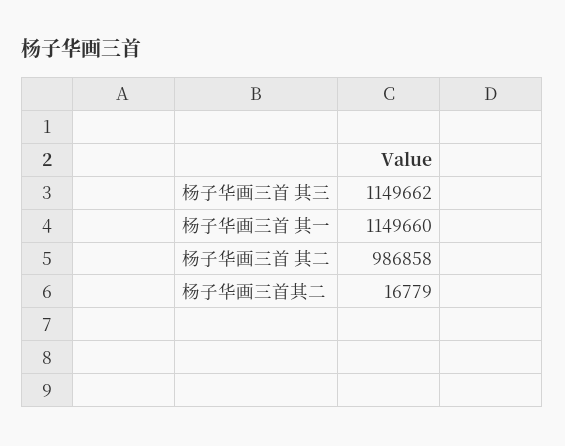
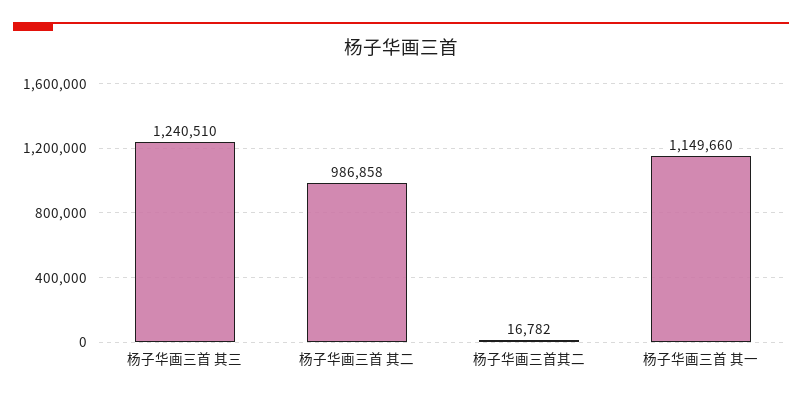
  {
-   "杨子华画三首 其三": 1149662,
+   "杨子华画三首 其三": 1240510,
    "杨子华画三首 其一": 1149660,
    "杨子华画三首 其二": 986858,
-   "杨子华画三首其二": 16779
+   "杨子华画三首其二": 16782
  }

